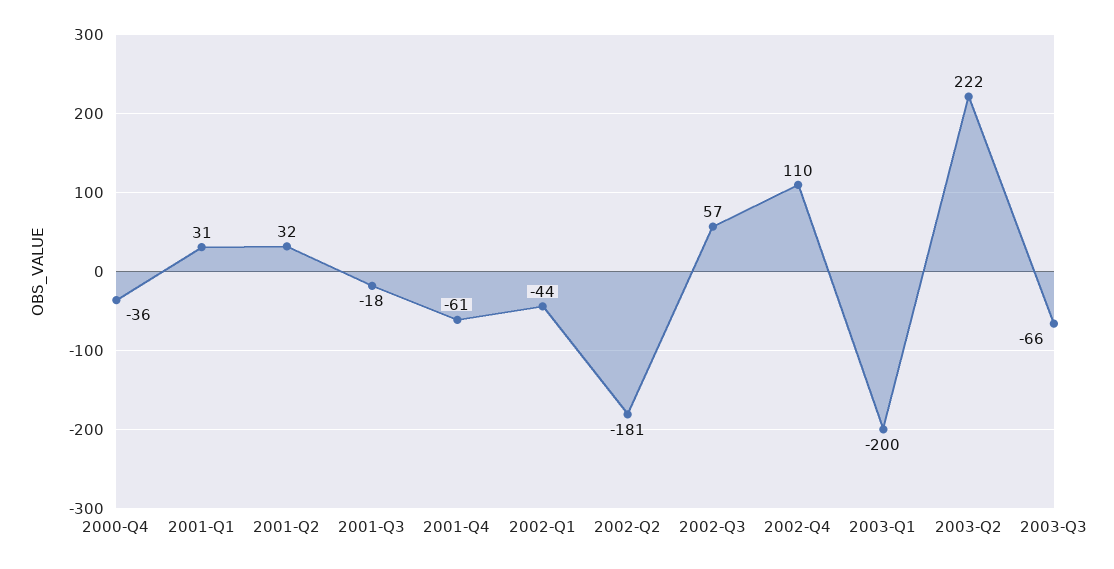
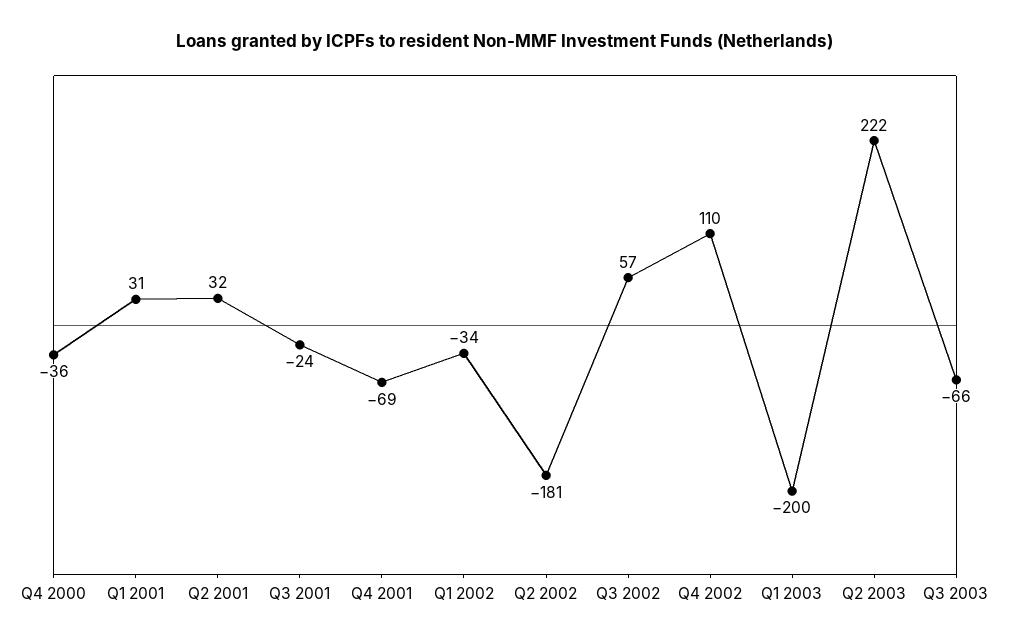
  {
    "2000-Q4": -36,
    "2001-Q1": 31,
    "2001-Q2": 32,
-   "2001-Q3": -18,
+   "2001-Q3": -24,
-   "2001-Q4": -61,
+   "2001-Q4": -69,
-   "2002-Q1": -44,
+   "2002-Q1": -34,
    "2002-Q2": -181,
    "2002-Q3": 57,
    "2002-Q4": 110,
    "2003-Q1": -200,
    "2003-Q2": 222,
    "2003-Q3": -66
  }

